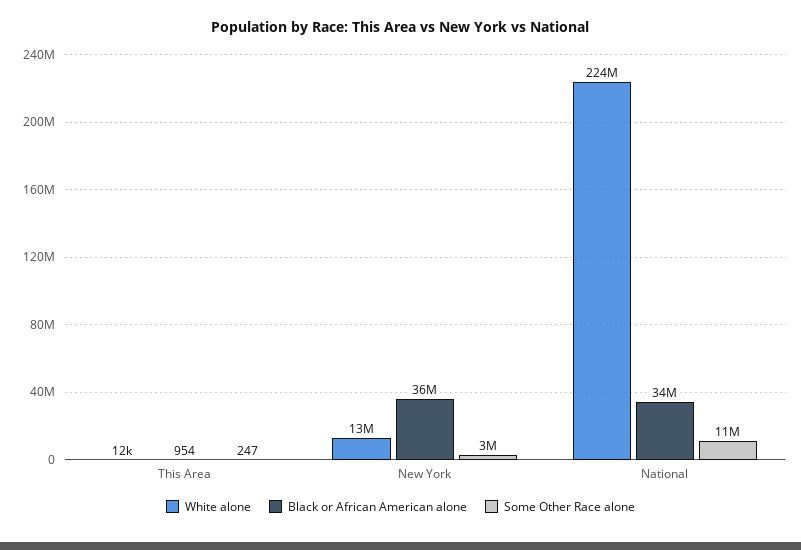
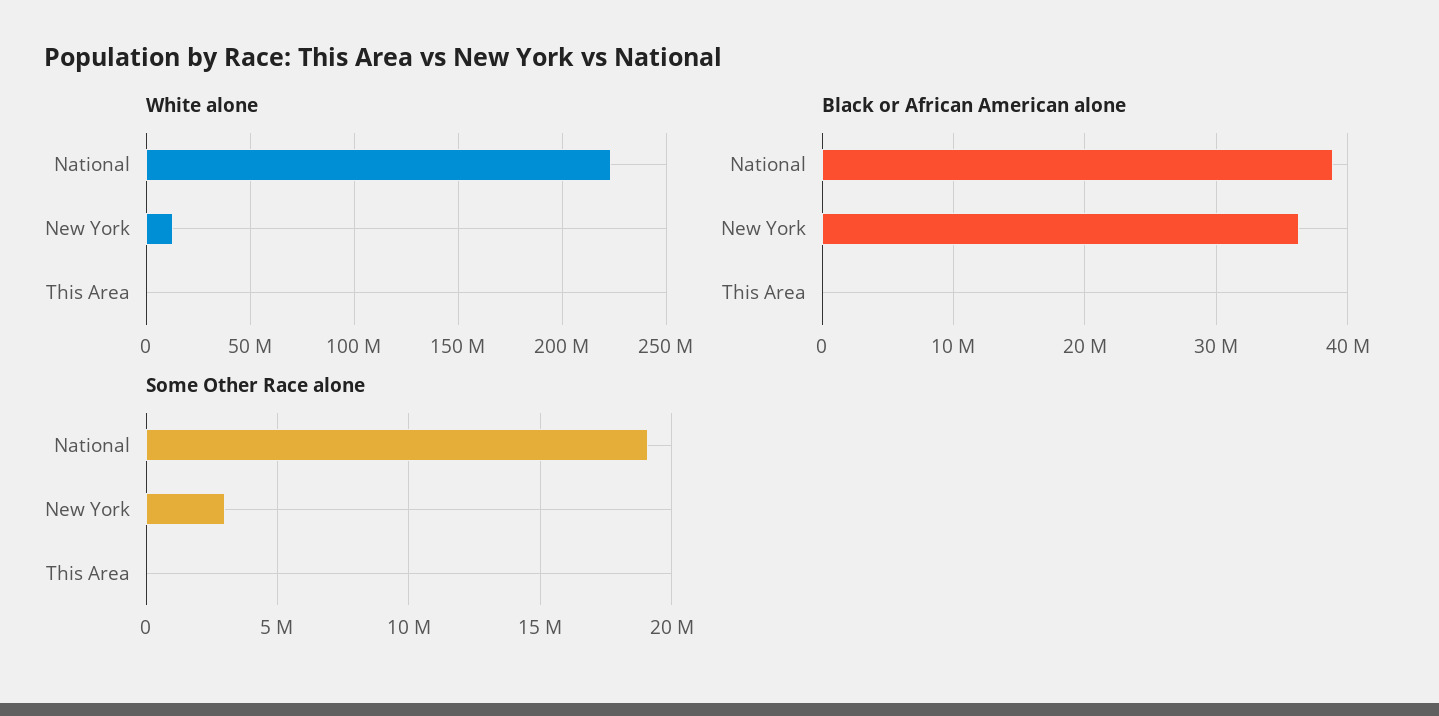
  {
    "White alone": {
      "This Area": 12000,
      "New York": 13000000,
      "National": 224000000
    },
    "Black or African American alone": {
      "This Area": 954,
      "New York": 36000000,
-     "National": 34000000
+     "National": 39000000
    },
    "Some Other Race alone": {
      "This Area": 247,
      "New York": 3000000,
-     "National": 11000000
+     "National": 19000000
    }
  }

